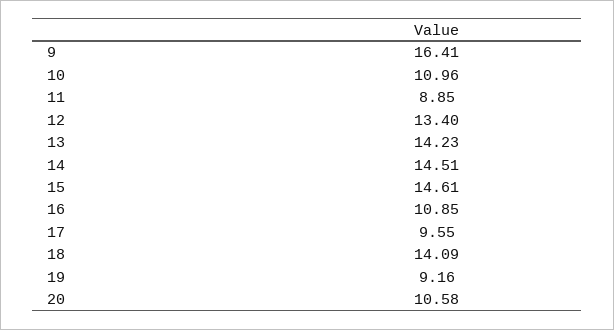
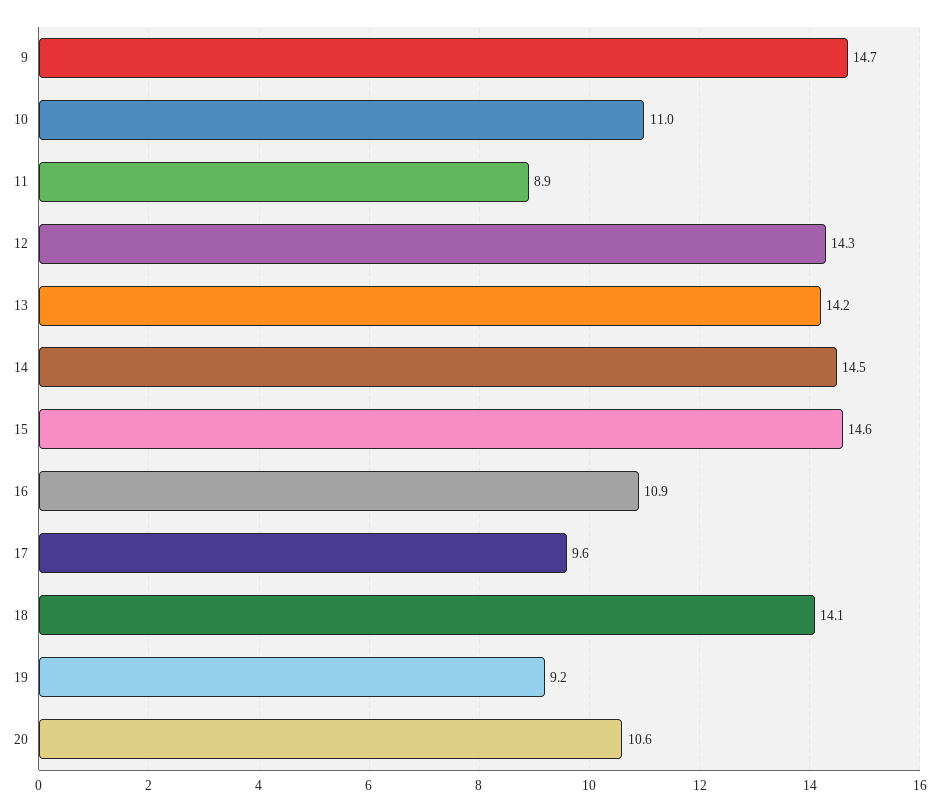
  {
-   "9": 16.41,
+   "9": 14.7,
    "10": 10.96,
    "11": 8.85,
-   "12": 13.4,
+   "12": 14.3,
    "13": 14.23,
    "14": 14.51,
    "15": 14.61,
    "16": 10.85,
    "17": 9.55,
    "18": 14.09,
    "19": 9.16,
    "20": 10.58
  }

